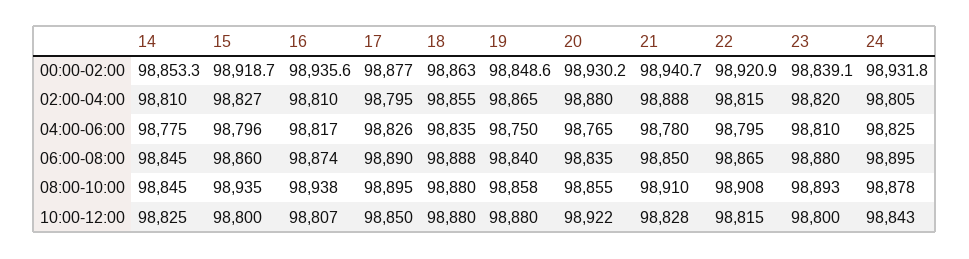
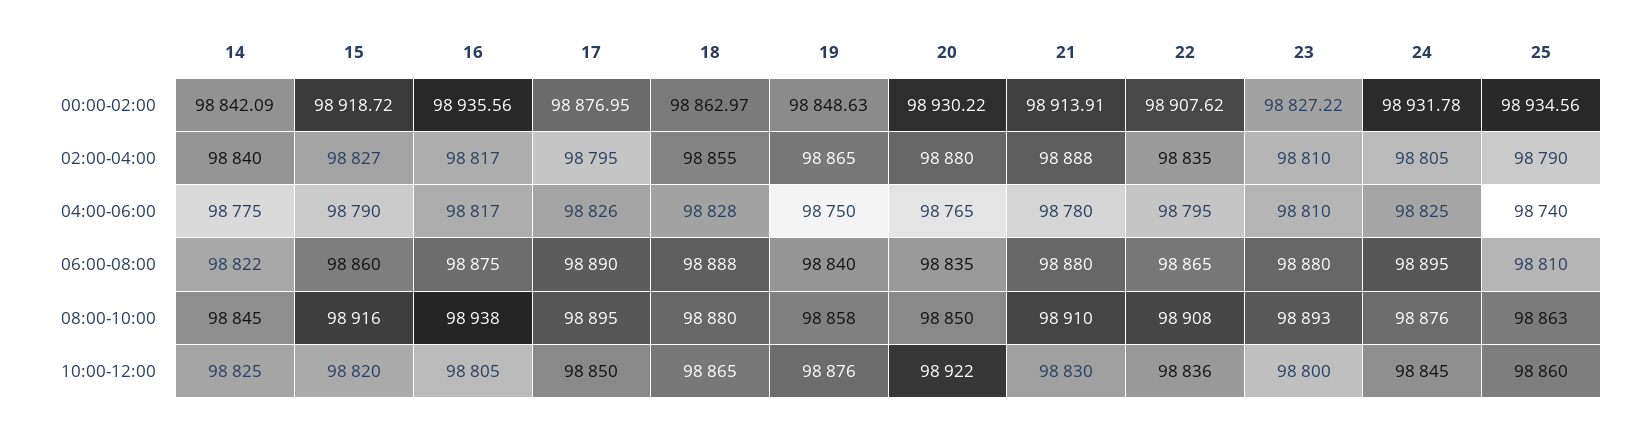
  {
    "14": {
-     "00:00-02:00": 98853.3,
+     "00:00-02:00": 98842.09,
-     "02:00-04:00": 98810,
+     "02:00-04:00": 98840,
      "04:00-06:00": 98775,
-     "06:00-08:00": 98845,
+     "06:00-08:00": 98822,
      "08:00-10:00": 98845,
      "10:00-12:00": 98825
    },
    "15": {
      "00:00-02:00": 98918.72,
      "02:00-04:00": 98827,
-     "04:00-06:00": 98796,
+     "04:00-06:00": 98790,
      "06:00-08:00": 98860,
-     "08:00-10:00": 98935,
+     "08:00-10:00": 98916,
-     "10:00-12:00": 98800
+     "10:00-12:00": 98820
    },
    "16": {
      "00:00-02:00": 98935.56,
-     "02:00-04:00": 98810,
+     "02:00-04:00": 98817,
      "04:00-06:00": 98817,
-     "06:00-08:00": 98874,
+     "06:00-08:00": 98875,
      "08:00-10:00": 98938,
-     "10:00-12:00": 98807
+     "10:00-12:00": 98805
    },
    "17": {
      "00:00-02:00": 98876.95,
      "02:00-04:00": 98795,
      "04:00-06:00": 98826,
      "06:00-08:00": 98890,
      "08:00-10:00": 98895,
      "10:00-12:00": 98850
    },
    "18": {
      "00:00-02:00": 98862.97,
      "02:00-04:00": 98855,
-     "04:00-06:00": 98835,
+     "04:00-06:00": 98828,
      "06:00-08:00": 98888,
      "08:00-10:00": 98880,
-     "10:00-12:00": 98880
+     "10:00-12:00": 98865
    },
    "19": {
      "00:00-02:00": 98848.63,
      "02:00-04:00": 98865,
      "04:00-06:00": 98750,
      "06:00-08:00": 98840,
      "08:00-10:00": 98858,
-     "10:00-12:00": 98880
+     "10:00-12:00": 98876
    },
    "20": {
      "00:00-02:00": 98930.22,
      "02:00-04:00": 98880,
      "04:00-06:00": 98765,
      "06:00-08:00": 98835,
-     "08:00-10:00": 98855,
+     "08:00-10:00": 98850,
      "10:00-12:00": 98922
    },
    "21": {
-     "00:00-02:00": 98940.7,
+     "00:00-02:00": 98913.91,
      "02:00-04:00": 98888,
      "04:00-06:00": 98780,
-     "06:00-08:00": 98850,
+     "06:00-08:00": 98880,
      "08:00-10:00": 98910,
-     "10:00-12:00": 98828
+     "10:00-12:00": 98830
    },
    "22": {
-     "00:00-02:00": 98920.9,
+     "00:00-02:00": 98907.62,
-     "02:00-04:00": 98815,
+     "02:00-04:00": 98835,
      "04:00-06:00": 98795,
      "06:00-08:00": 98865,
      "08:00-10:00": 98908,
-     "10:00-12:00": 98815
+     "10:00-12:00": 98836
    },
    "23": {
-     "00:00-02:00": 98839.1,
+     "00:00-02:00": 98827.22,
-     "02:00-04:00": 98820,
+     "02:00-04:00": 98810,
      "04:00-06:00": 98810,
      "06:00-08:00": 98880,
      "08:00-10:00": 98893,
      "10:00-12:00": 98800
    },
    "24": {
      "00:00-02:00": 98931.78,
      "02:00-04:00": 98805,
      "04:00-06:00": 98825,
      "06:00-08:00": 98895,
-     "08:00-10:00": 98878,
+     "08:00-10:00": 98876,
-     "10:00-12:00": 98843
+     "10:00-12:00": 98845
-   }
+   },
+   "25": {
+     "00:00-02:00": 98934.56,
+     "02:00-04:00": 98790,
+     "04:00-06:00": 98740,
+     "06:00-08:00": 98810,
+     "08:00-10:00": 98863,
+     "10:00-12:00": 98860
+   }
  }

